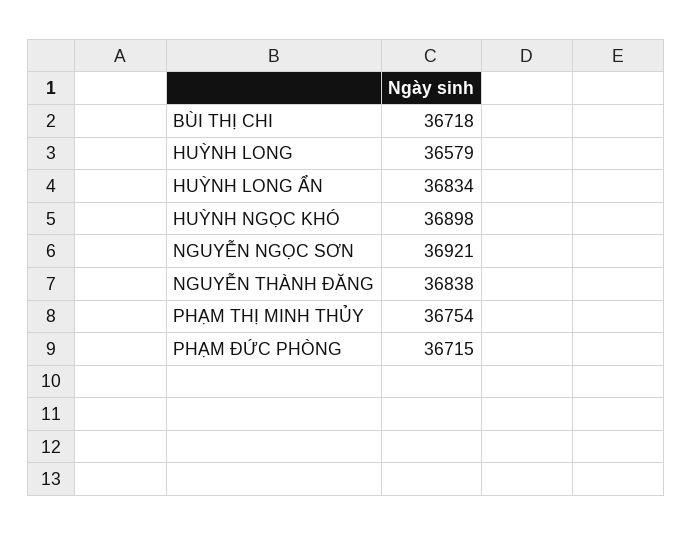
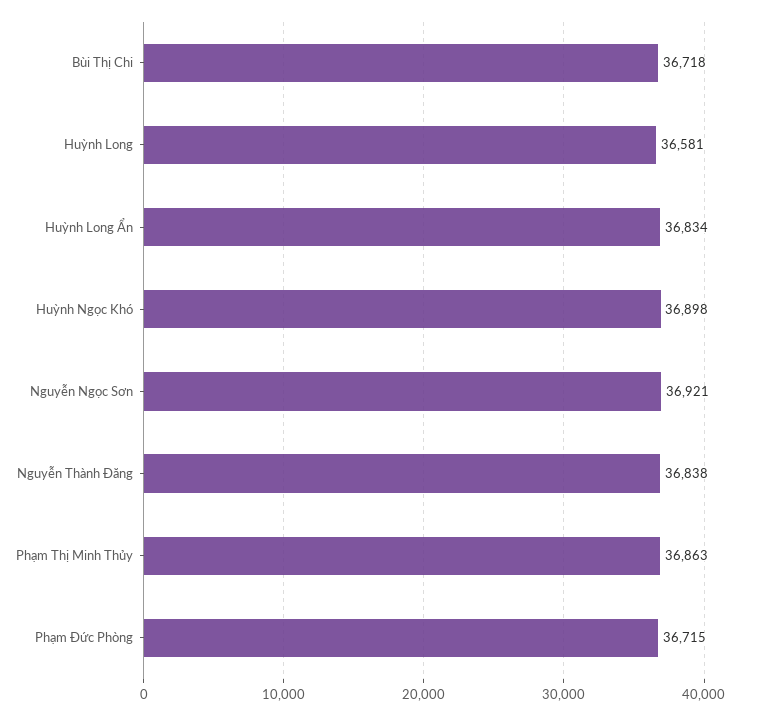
  {
    "BÙI THỊ CHI": 36718,
-   "HUỲNH LONG": 36579,
+   "HUỲNH LONG": 36581,
    "HUỲNH LONG ẨN": 36834,
    "HUỲNH NGỌC KHÓ": 36898,
    "NGUYỄN NGỌC SƠN": 36921,
    "NGUYỄN THÀNH ĐĂNG": 36838,
-   "PHẠM THỊ MINH THỦY": 36754,
+   "PHẠM THỊ MINH THỦY": 36863,
    "PHẠM ĐỨC PHÒNG": 36715
  }

